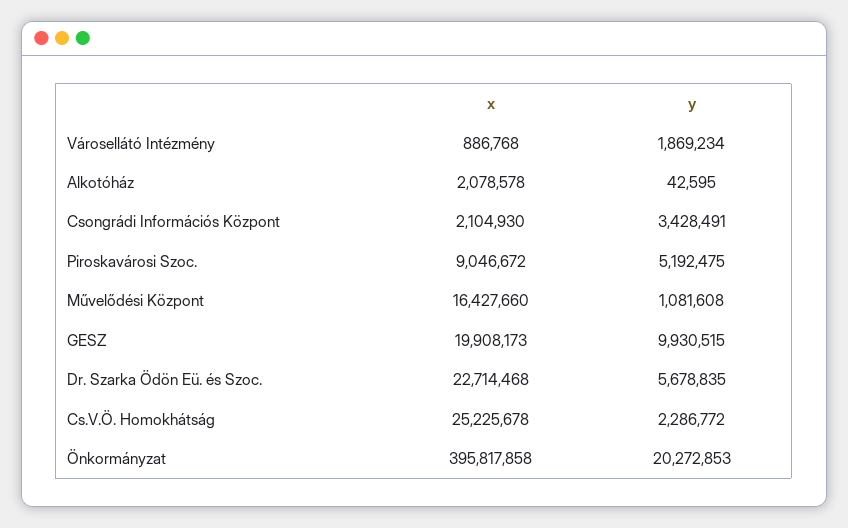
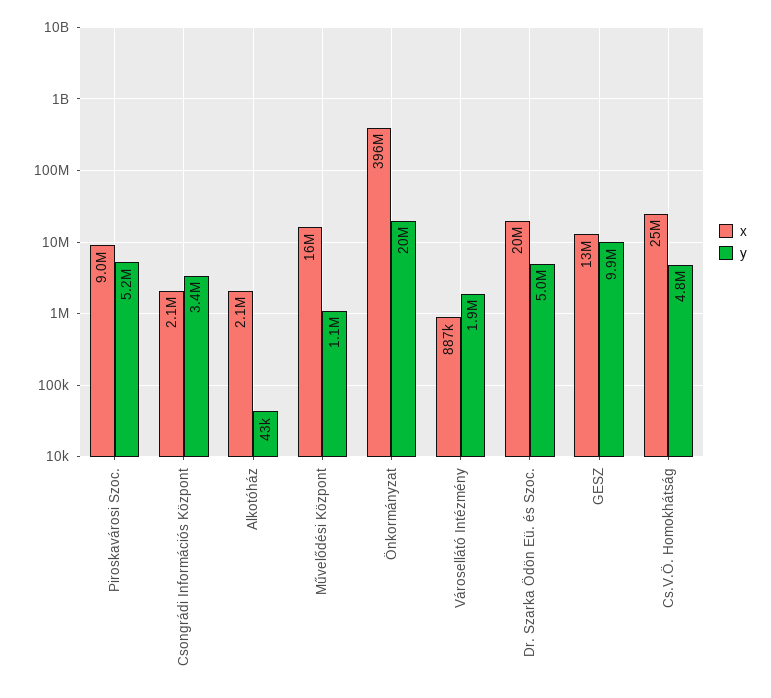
  {
    "x": {
      "Városellátó Intézmény": 886768,
      "Alkotóház": 2078578,
      "Csongrádi Információs Központ": 2104930,
      "Piroskavárosi Szoc.": 9046672,
      "Művelődési Központ": 16427660,
-     "GESZ": 19908173,
+     "GESZ": 13000000,
-     "Dr. Szarka Ödön Eü. és Szoc.": 22714468,
+     "Dr. Szarka Ödön Eü. és Szoc.": 20000000,
      "Cs.V.Ö. Homokhátság": 25225678,
      "Önkormányzat": 395817858
    },
    "y": {
      "Városellátó Intézmény": 1869234,
      "Alkotóház": 42595,
      "Csongrádi Információs Központ": 3428491,
      "Piroskavárosi Szoc.": 5192475,
      "Művelődési Központ": 1081608,
      "GESZ": 9930515,
-     "Dr. Szarka Ödön Eü. és Szoc.": 5678835,
+     "Dr. Szarka Ödön Eü. és Szoc.": 5000000,
-     "Cs.V.Ö. Homokhátság": 2286772,
+     "Cs.V.Ö. Homokhátság": 4800000,
      "Önkormányzat": 20272853
    }
  }

